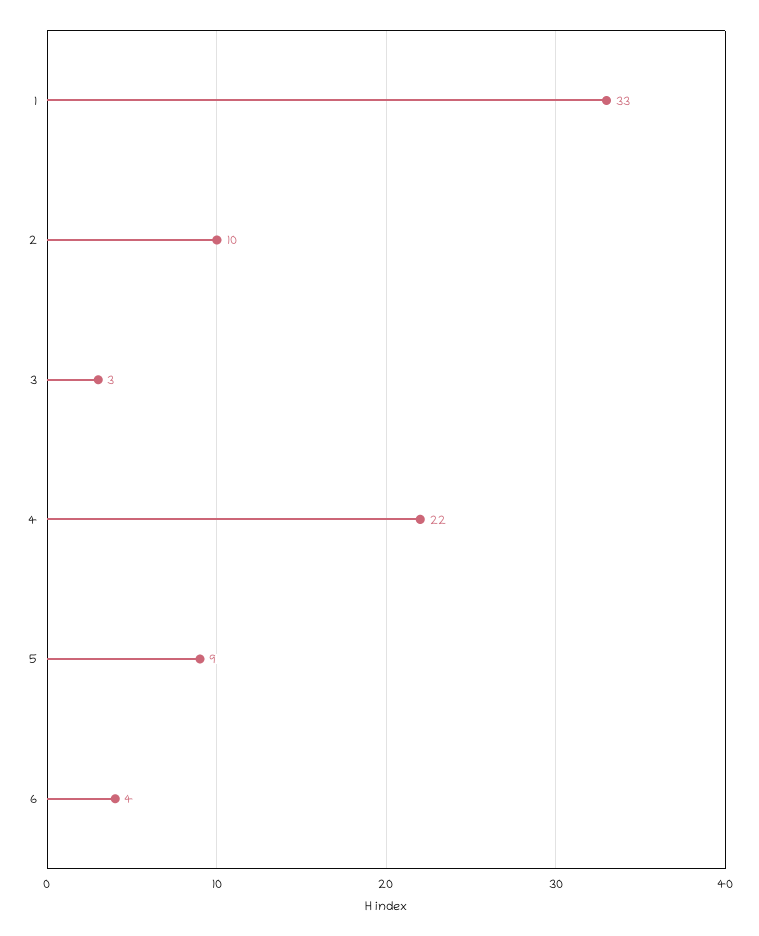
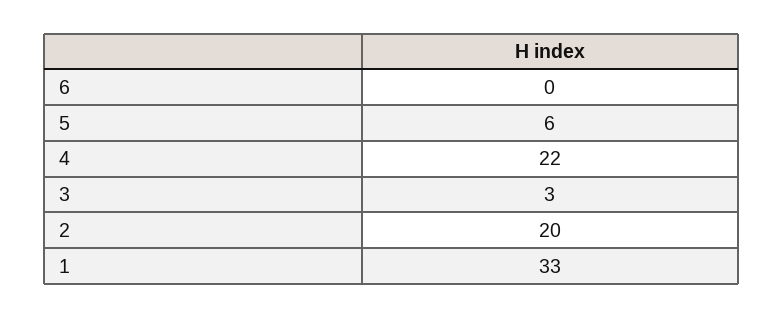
  {
    "1": 33,
-   "2": 10,
+   "2": 20,
    "3": 3,
    "4": 22,
-   "5": 9,
+   "5": 6,
-   "6": 4
+   "6": 0
  }

